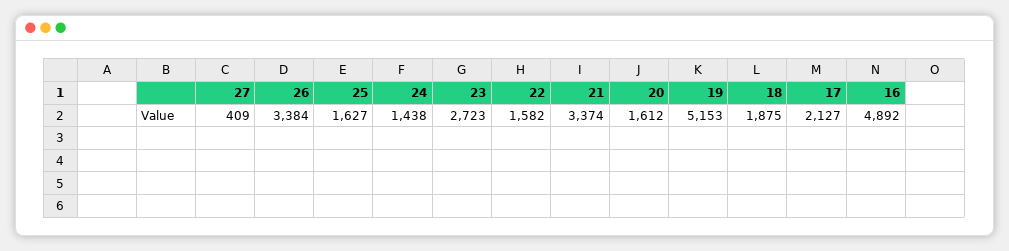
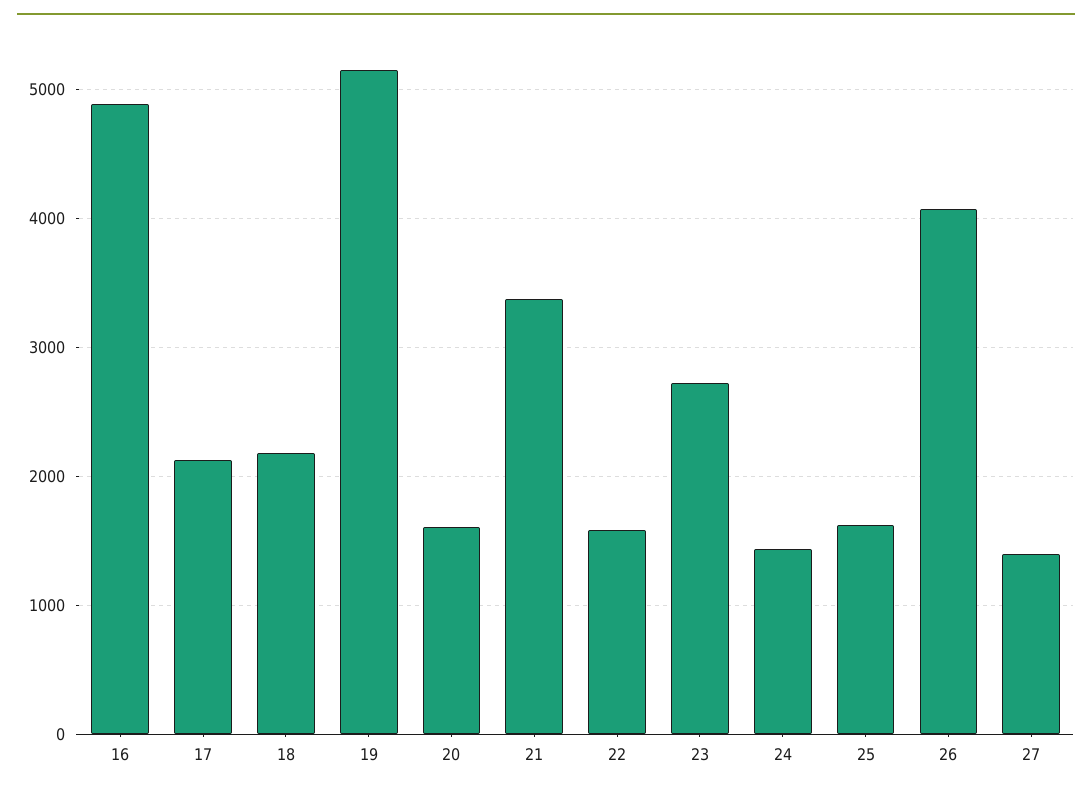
  {
-   "27": 409,
+   "27": 1400,
-   "26": 3384,
+   "26": 4100,
    "25": 1627,
    "24": 1438,
    "23": 2723,
    "22": 1582,
    "21": 3374,
    "20": 1612,
    "19": 5153,
-   "18": 1875,
+   "18": 2200,
    "17": 2127,
    "16": 4892
  }

